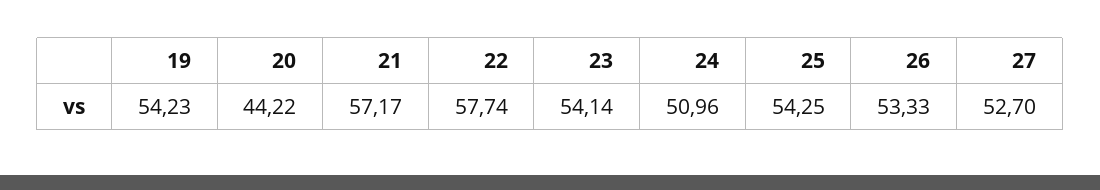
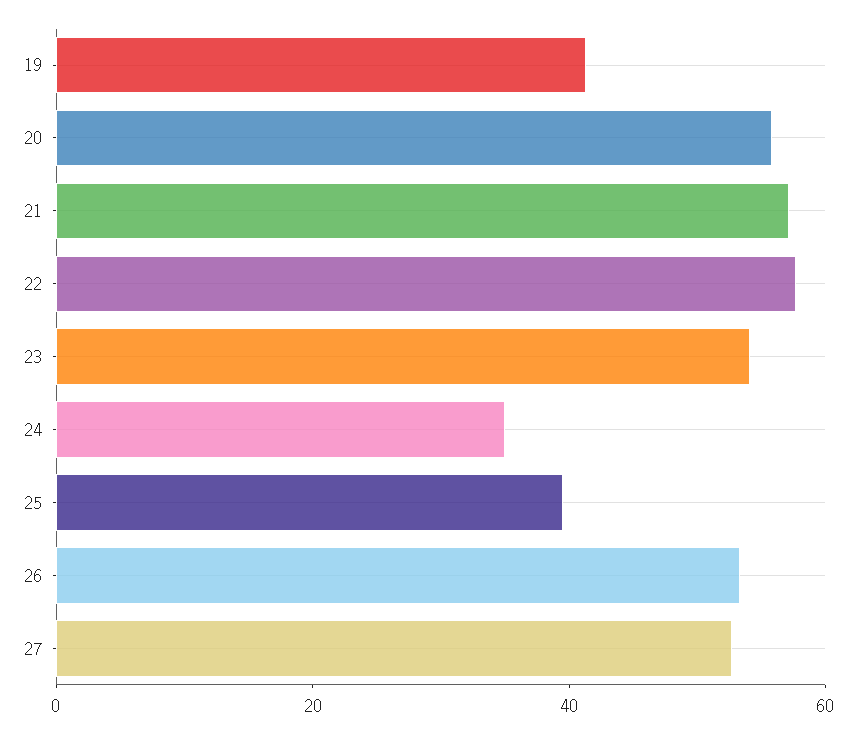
  {
-   "19": 54.23,
+   "19": 40,
-   "20": 44.22,
+   "20": 55,
    "21": 57.17,
    "22": 57.74,
    "23": 54.14,
-   "24": 50.96,
+   "24": 35,
-   "25": 54.25,
+   "25": 40,
    "26": 53.33,
    "27": 52.7
  }

